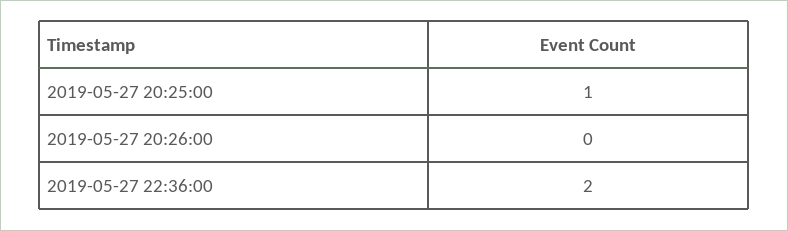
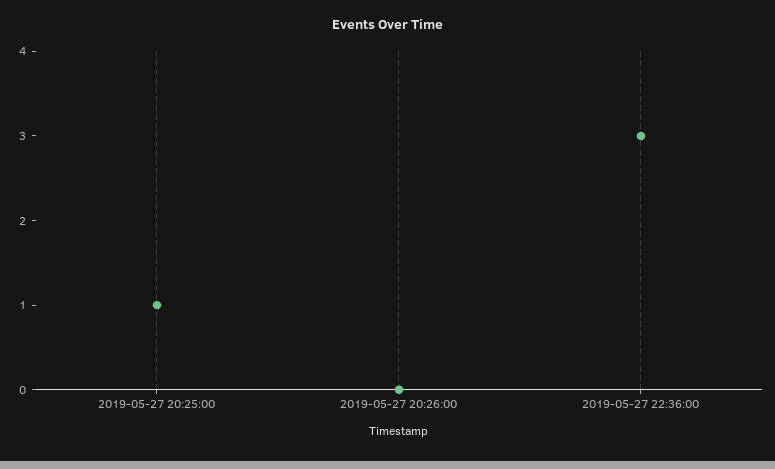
  {
    "2019-05-27 20:25:00": 1,
    "2019-05-27 20:26:00": 0,
-   "2019-05-27 22:36:00": 2
+   "2019-05-27 22:36:00": 3
  }

